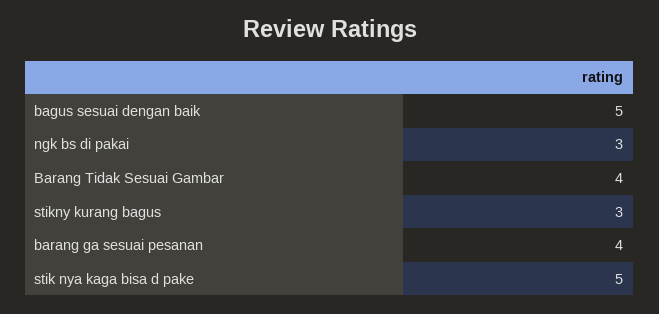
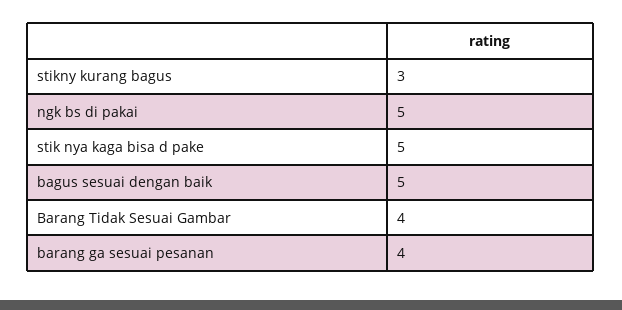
  {
    "bagus sesuai dengan baik": 5,
-   "ngk bs di pakai": 3,
+   "ngk bs di pakai": 5,
    "Barang Tidak Sesuai Gambar": 4,
    "stikny kurang bagus": 3,
    "barang ga sesuai pesanan": 4,
    "stik nya kaga bisa d pake": 5
  }

